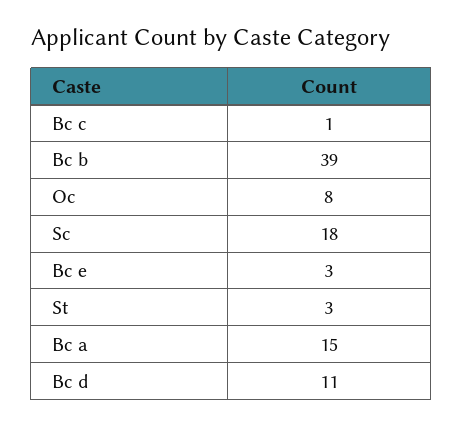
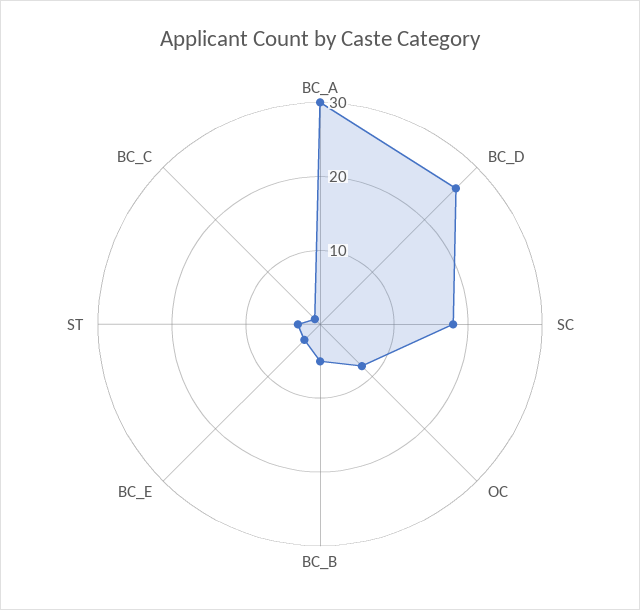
  {
    "Bc c": 1,
-   "Bc b": 39,
+   "Bc b": 5,
    "Oc": 8,
    "Sc": 18,
    "Bc e": 3,
    "St": 3,
-   "Bc a": 15,
+   "Bc a": 30,
-   "Bc d": 11
+   "Bc d": 25
  }

